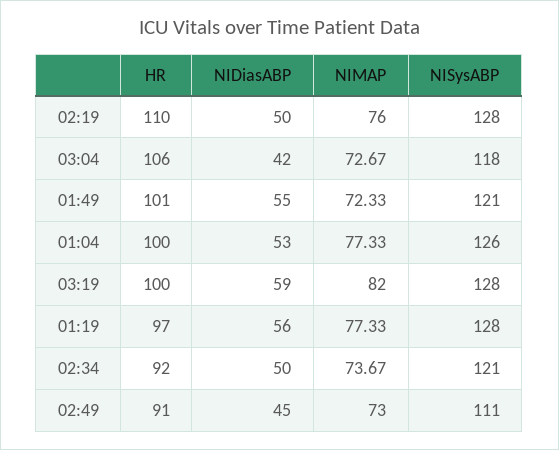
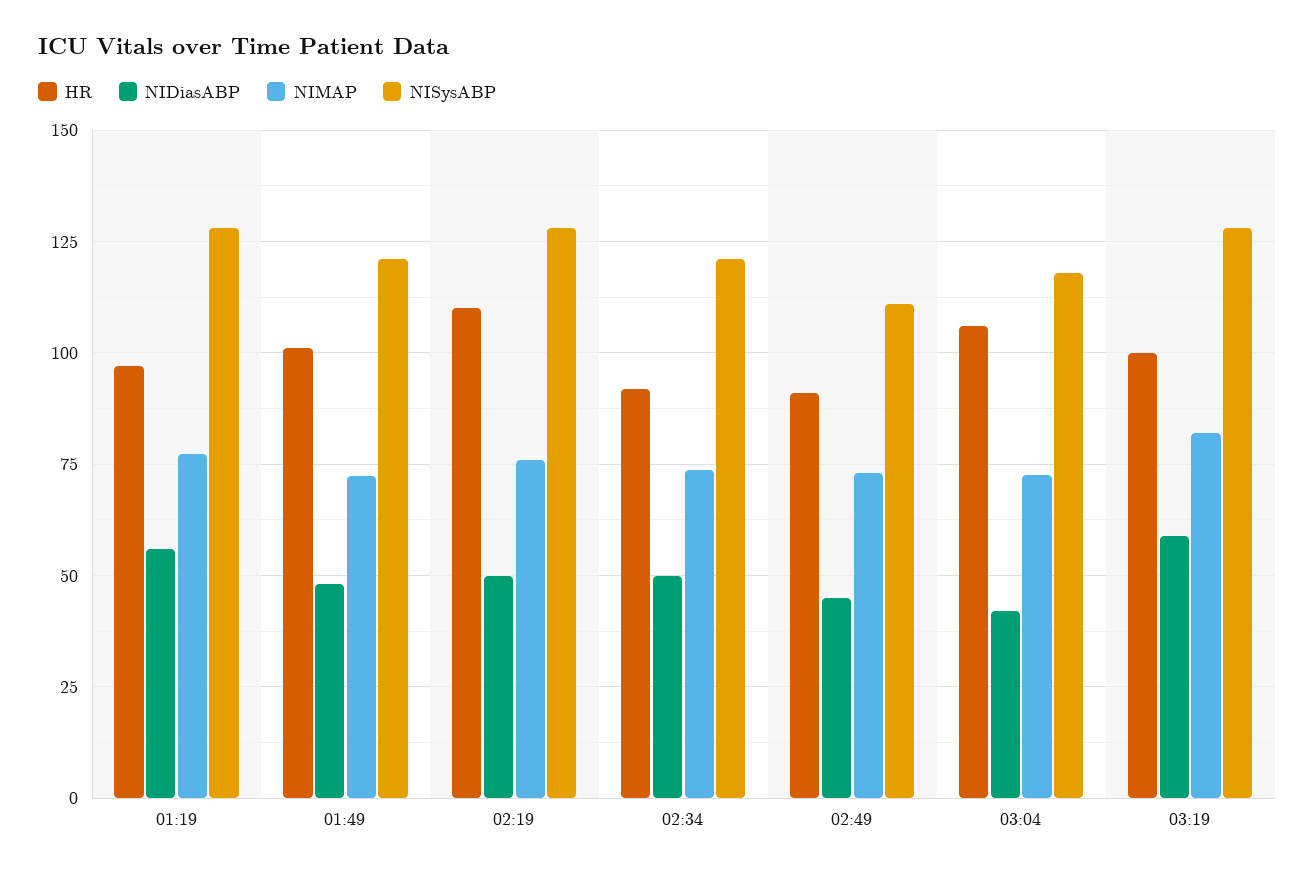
  {
    "HR": {
      "02:19": 110,
      "03:04": 106,
      "01:49": 101,
-     "01:04": 100,
      "03:19": 100,
      "01:19": 97,
      "02:34": 92,
      "02:49": 91
    },
    "NIDiasABP": {
      "02:19": 50,
      "03:04": 42,
-     "01:49": 55,
+     "01:49": 47.5,
-     "01:04": 53,
      "03:19": 59,
      "01:19": 56,
      "02:34": 50,
      "02:49": 45
    },
    "NIMAP": {
      "02:19": 76,
      "03:04": 72.67,
      "01:49": 72.33,
-     "01:04": 77.33,
      "03:19": 82,
      "01:19": 77.33,
      "02:34": 73.67,
      "02:49": 73
    },
    "NISysABP": {
      "02:19": 128,
      "03:04": 118,
      "01:49": 121,
-     "01:04": 126,
      "03:19": 128,
      "01:19": 128,
      "02:34": 121,
      "02:49": 111
    }
  }

